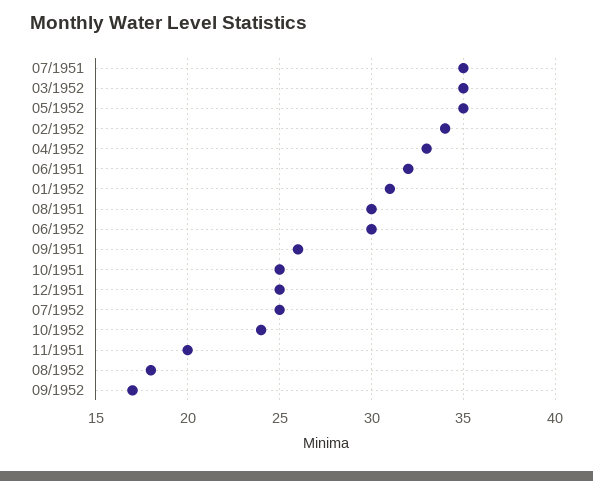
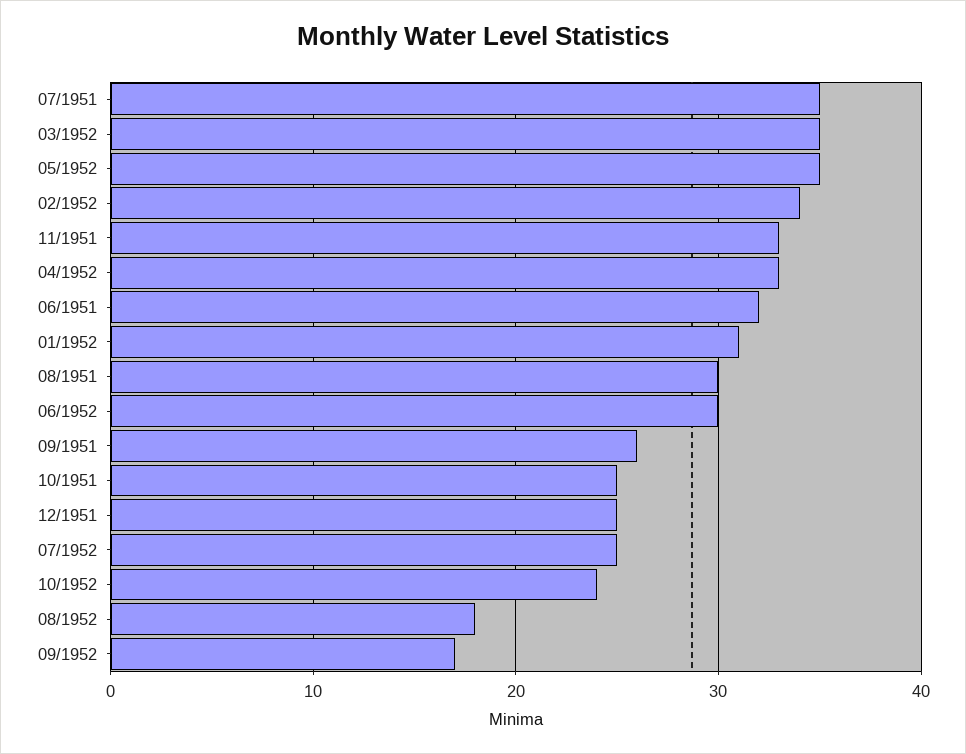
  {
    "07/1951": 35,
    "03/1952": 35,
    "05/1952": 35,
    "02/1952": 34,
    "04/1952": 33,
    "06/1951": 32,
    "01/1952": 31,
    "08/1951": 30,
    "06/1952": 30,
    "09/1951": 26,
    "10/1951": 25,
    "12/1951": 25,
    "07/1952": 25,
    "10/1952": 24,
-   "11/1951": 20,
+   "11/1951": 33,
    "08/1952": 18,
    "09/1952": 17
  }

